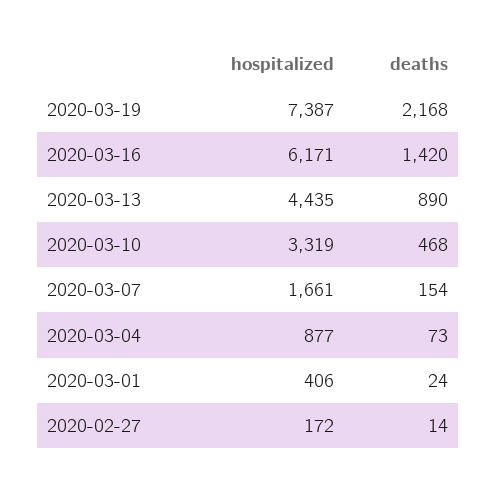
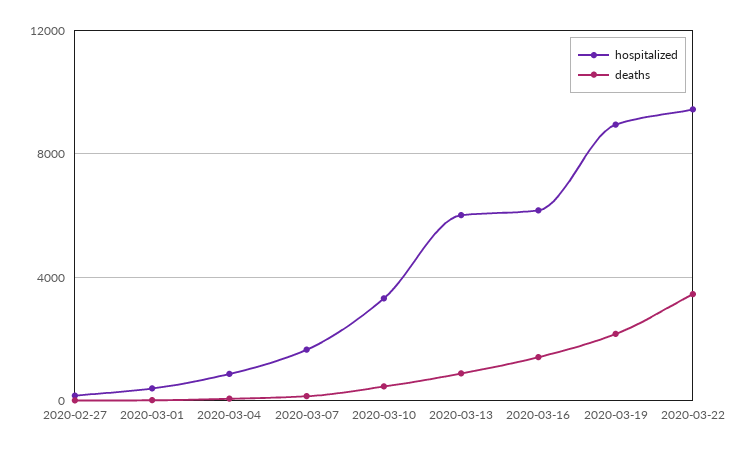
  {
    "hospitalized": {
-     "2020-03-19": 7387,
+     "2020-03-19": 9000,
      "2020-03-16": 6171,
-     "2020-03-13": 4435,
+     "2020-03-13": 6000,
      "2020-03-10": 3319,
      "2020-03-07": 1661,
      "2020-03-04": 877,
      "2020-03-01": 406,
-     "2020-02-27": 172
+     "2020-02-27": 172,
+     "2020-03-22": 9500
    },
    "deaths": {
      "2020-03-19": 2168,
      "2020-03-16": 1420,
      "2020-03-13": 890,
      "2020-03-10": 468,
      "2020-03-07": 154,
      "2020-03-04": 73,
      "2020-03-01": 24,
-     "2020-02-27": 14
+     "2020-02-27": 14,
+     "2020-03-22": 3500
    }
  }

